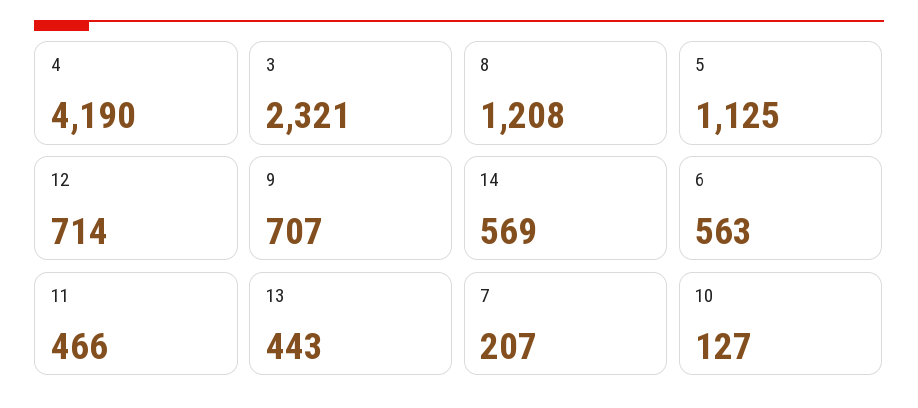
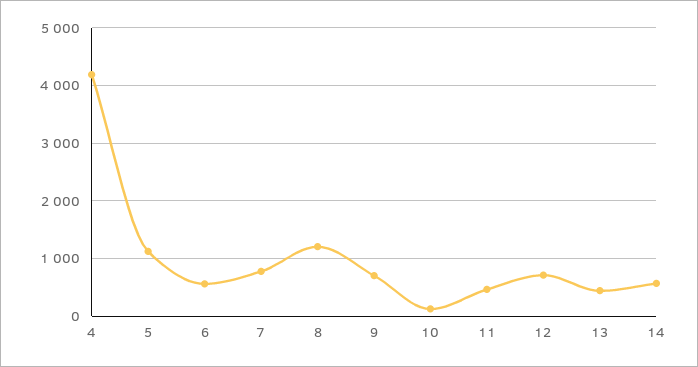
  {
    "4": 4190,
-   "3": 2321,
    "8": 1208,
    "5": 1125,
    "12": 714,
    "9": 707,
    "14": 569,
    "6": 563,
    "11": 466,
    "13": 443,
-   "7": 207,
+   "7": 800,
    "10": 127
  }

